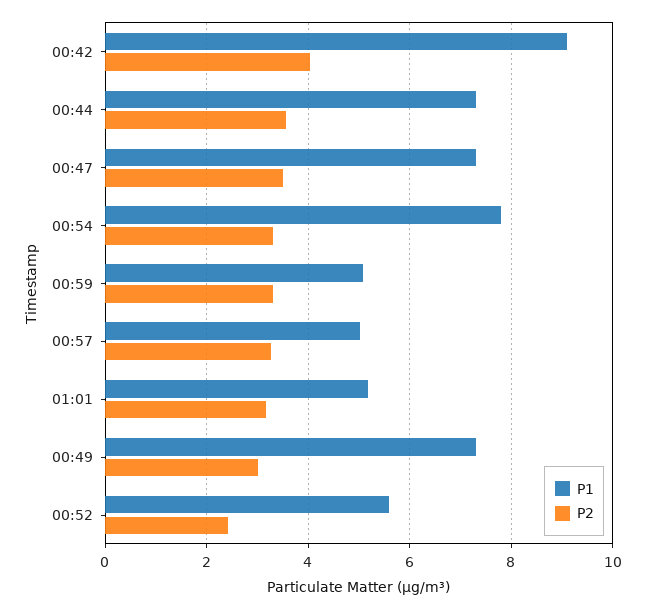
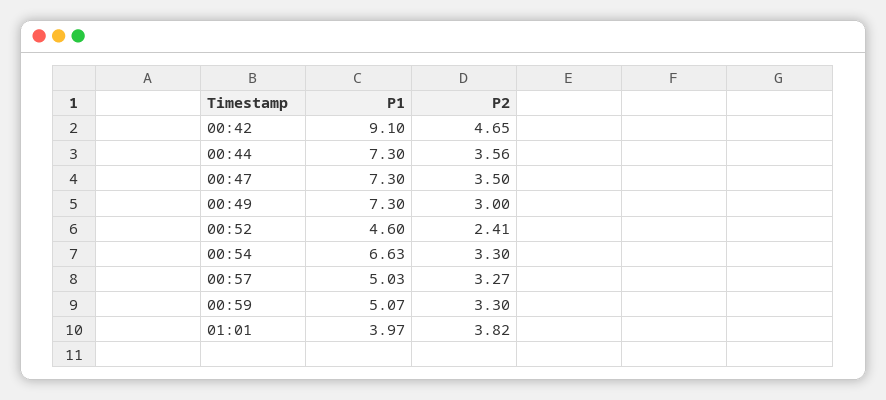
  {
    "P1": {
      "00:42": 9.1,
      "00:44": 7.3,
      "00:47": 7.3,
-     "00:54": 7.8,
+     "00:54": 6.63,
      "00:59": 5.07,
      "00:57": 5.03,
-     "01:01": 5.2,
+     "01:01": 3.97,
      "00:49": 7.3,
-     "00:52": 5.6
+     "00:52": 4.6
    },
    "P2": {
-     "00:42": 4,
+     "00:42": 4.65,
      "00:44": 3.56,
      "00:47": 3.5,
      "00:54": 3.3,
      "00:59": 3.3,
      "00:57": 3.27,
-     "01:01": 3.2,
+     "01:01": 3.82,
      "00:49": 3,
      "00:52": 2.41
    }
  }

